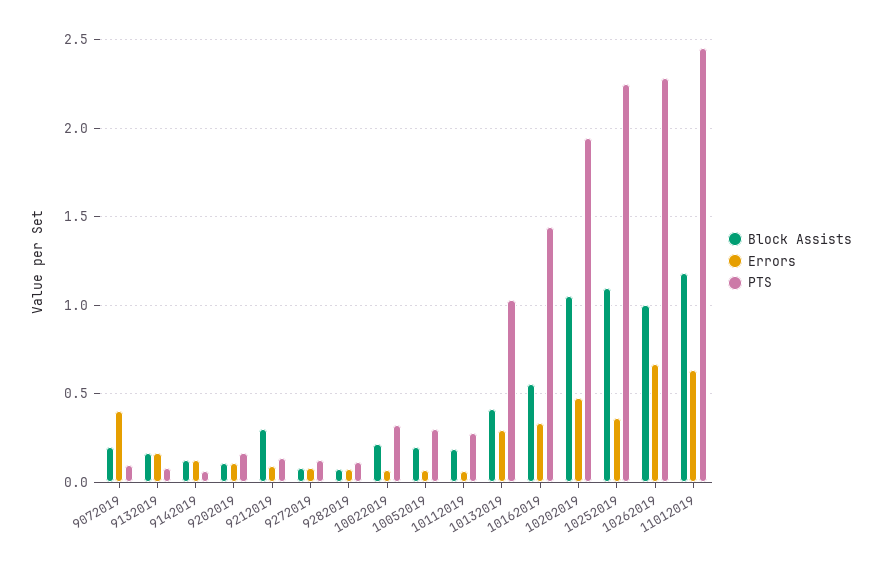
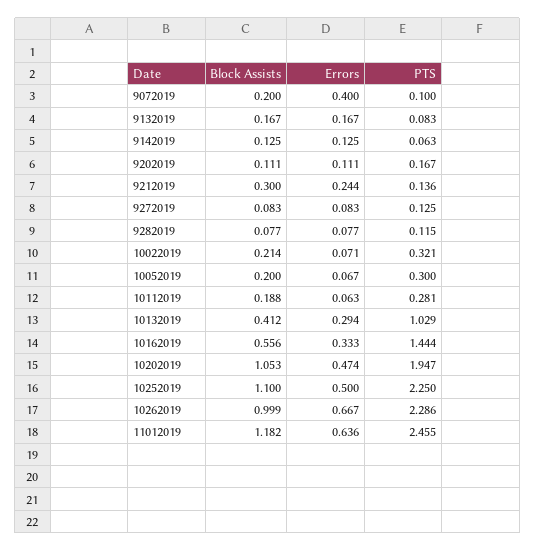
  {
    "Block Assists": {
      "9072019": 0.2,
      "9132019": 0.167,
      "9142019": 0.125,
      "9202019": 0.111,
      "9212019": 0.3,
      "9272019": 0.083,
      "9282019": 0.077,
      "10022019": 0.214,
      "10052019": 0.2,
      "10112019": 0.188,
      "10132019": 0.412,
      "10162019": 0.556,
      "10202019": 1.053,
      "10252019": 1.1,
      "10262019": 0.999,
      "11012019": 1.182
    },
    "Errors": {
      "9072019": 0.4,
      "9132019": 0.167,
      "9142019": 0.125,
      "9202019": 0.111,
-     "9212019": 0.1,
+     "9212019": 0.244,
      "9272019": 0.083,
      "9282019": 0.077,
      "10022019": 0.071,
      "10052019": 0.067,
      "10112019": 0.063,
      "10132019": 0.294,
      "10162019": 0.333,
      "10202019": 0.474,
-     "10252019": 0.35,
+     "10252019": 0.5,
      "10262019": 0.667,
      "11012019": 0.636
    },
    "PTS": {
      "9072019": 0.1,
      "9132019": 0.083,
      "9142019": 0.063,
      "9202019": 0.167,
      "9212019": 0.136,
      "9272019": 0.125,
      "9282019": 0.115,
      "10022019": 0.321,
      "10052019": 0.3,
      "10112019": 0.281,
      "10132019": 1.029,
      "10162019": 1.444,
      "10202019": 1.947,
      "10252019": 2.25,
      "10262019": 2.286,
      "11012019": 2.455
    }
  }

